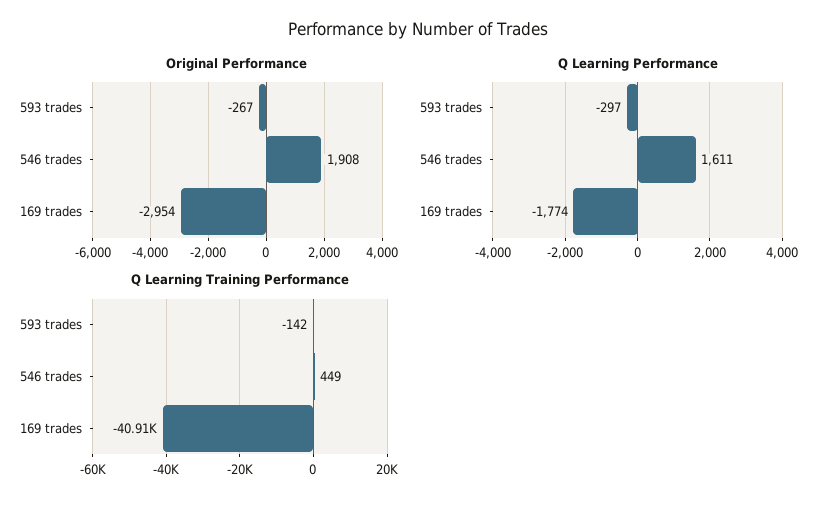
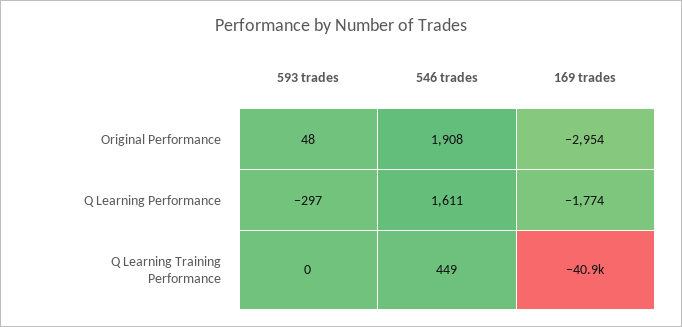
  {
    "Original Performance": {
-     "593 trades": -267,
+     "593 trades": 48,
      "546 trades": 1908,
      "169 trades": -2954
    },
    "Q Learning Performance": {
      "593 trades": -297,
      "546 trades": 1611,
      "169 trades": -1774
    },
    "Q Learning Training Performance": {
-     "593 trades": -142,
+     "593 trades": 0,
      "546 trades": 449,
      "169 trades": -40910
    }
  }

